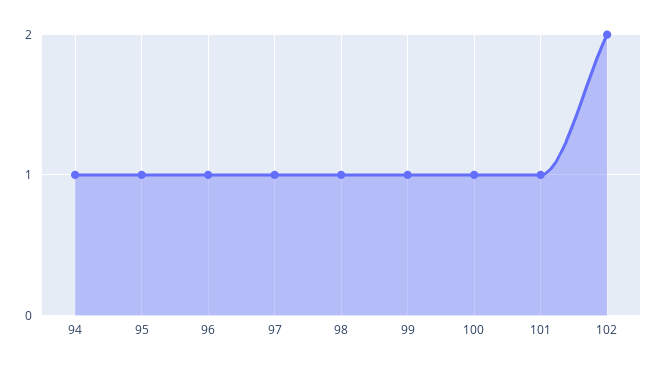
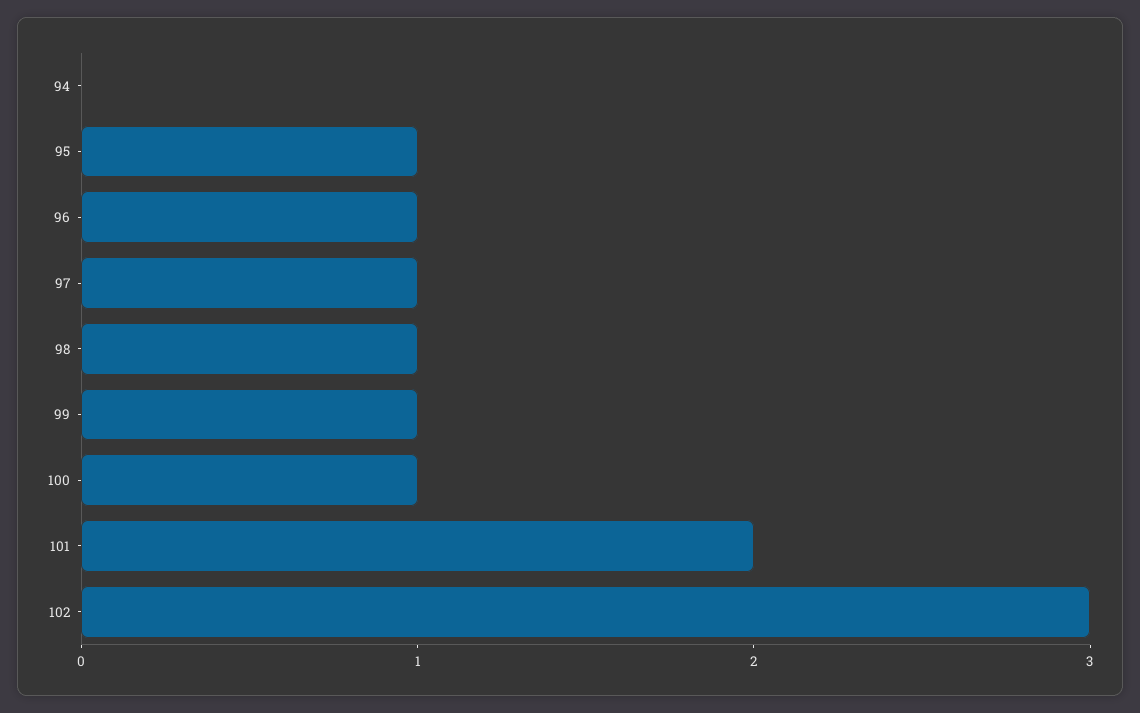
  {
-   "94": 1,
+   "94": 0,
    "95": 1,
    "96": 1,
    "97": 1,
    "98": 1,
    "99": 1,
    "100": 1,
-   "101": 1,
+   "101": 2,
-   "102": 2
+   "102": 3
  }

